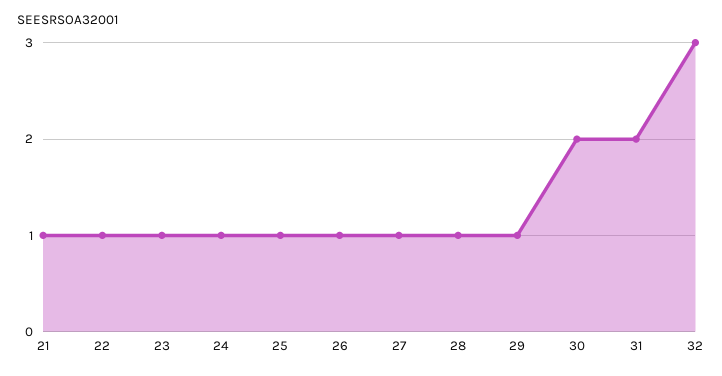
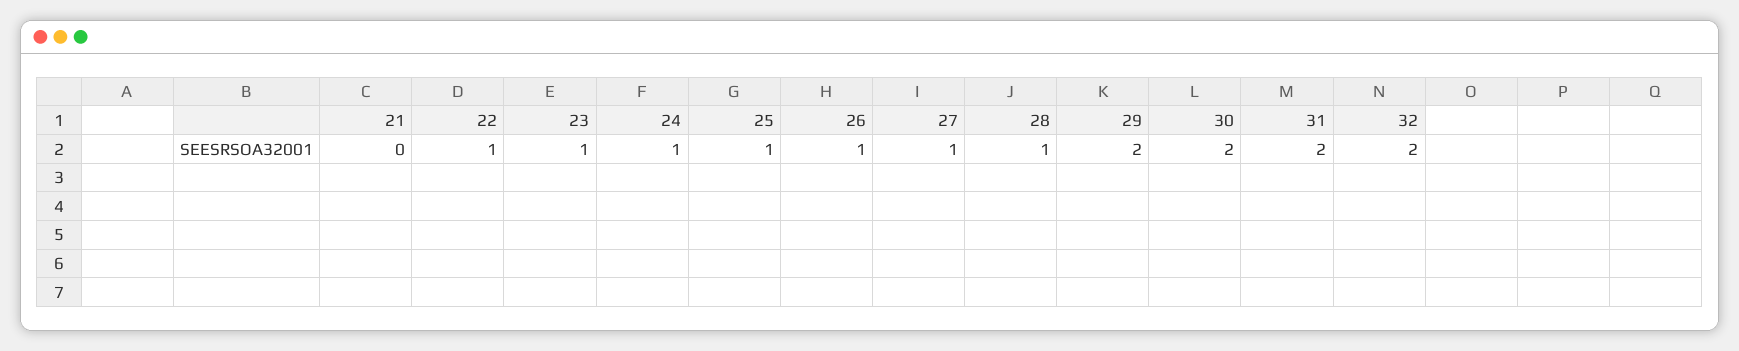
  {
-   "21": 1,
+   "21": 0,
    "22": 1,
    "23": 1,
    "24": 1,
    "25": 1,
    "26": 1,
    "27": 1,
    "28": 1,
-   "29": 1,
+   "29": 2,
    "30": 2,
    "31": 2,
-   "32": 3
+   "32": 2
  }

